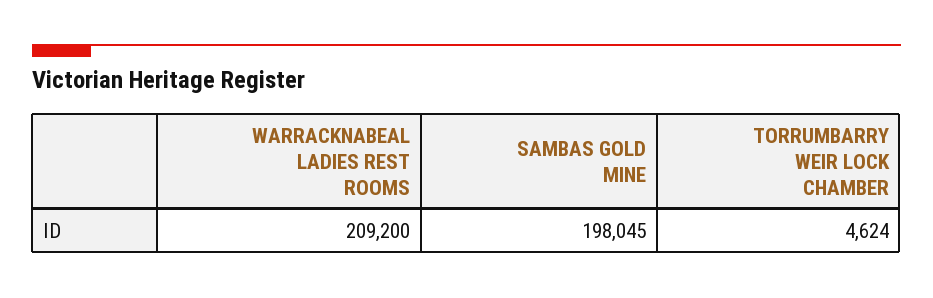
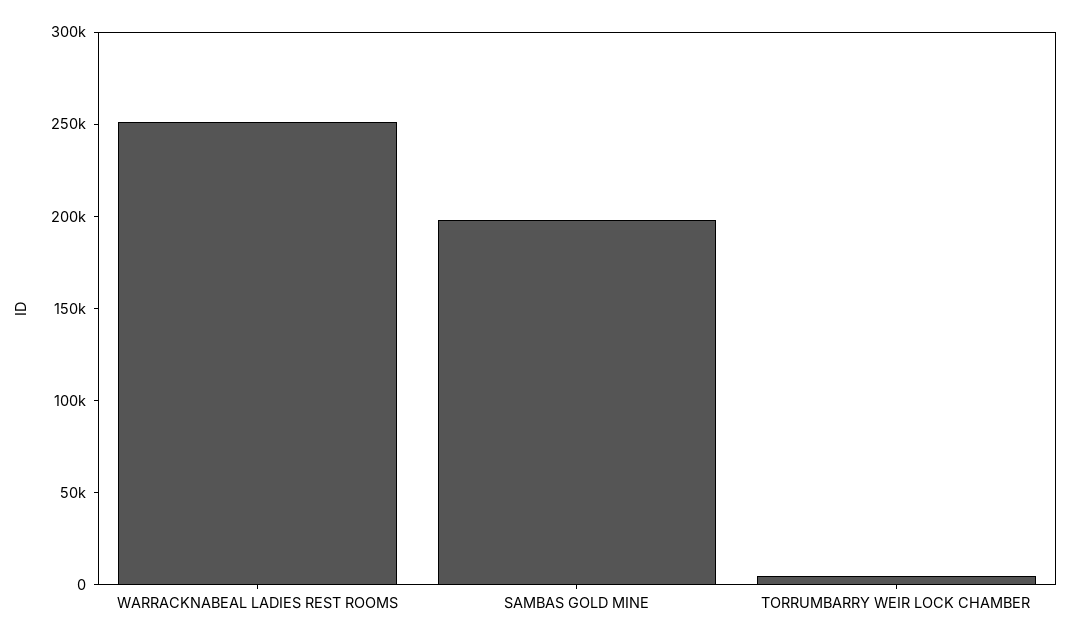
  {
-   "WARRACKNABEAL LADIES REST ROOMS": 209200,
+   "WARRACKNABEAL LADIES REST ROOMS": 250000,
    "SAMBAS GOLD MINE": 198045,
    "TORRUMBARRY WEIR LOCK CHAMBER": 4624
  }

